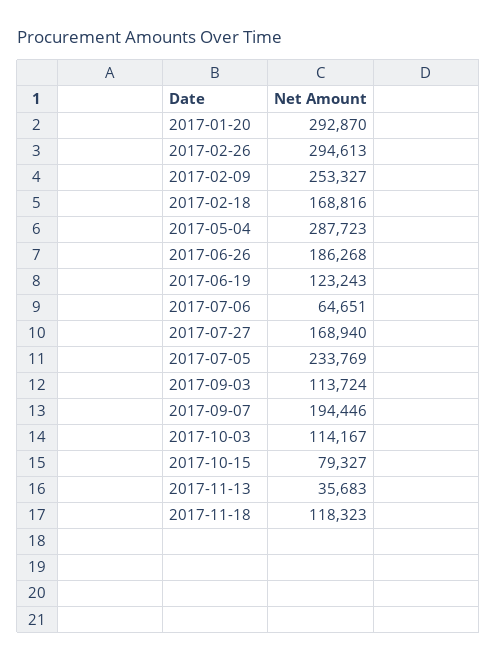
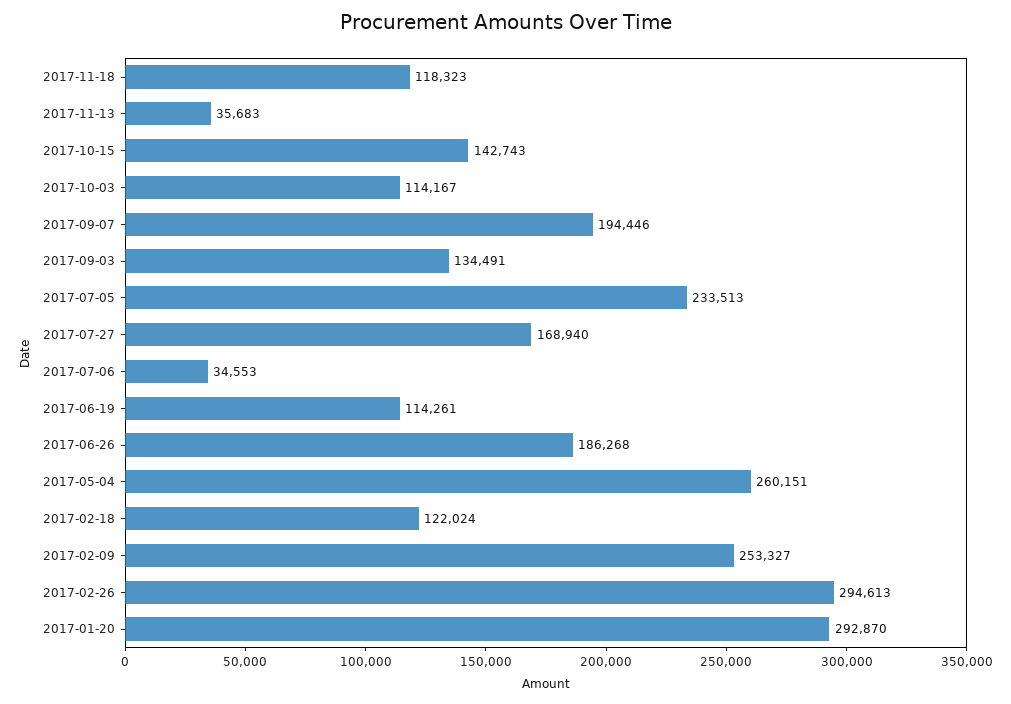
  {
    "2017-01-20": 292870,
    "2017-02-26": 294613,
    "2017-02-09": 253327,
-   "2017-02-18": 168816,
+   "2017-02-18": 122024,
-   "2017-05-04": 287723,
+   "2017-05-04": 260151,
    "2017-06-26": 186268,
-   "2017-06-19": 123243,
+   "2017-06-19": 114261,
-   "2017-07-06": 64651,
+   "2017-07-06": 34553,
    "2017-07-27": 168940,
-   "2017-07-05": 233769,
+   "2017-07-05": 233513,
-   "2017-09-03": 113724,
+   "2017-09-03": 134491,
    "2017-09-07": 194446,
    "2017-10-03": 114167,
-   "2017-10-15": 79327,
+   "2017-10-15": 142743,
    "2017-11-13": 35683,
    "2017-11-18": 118323
  }

